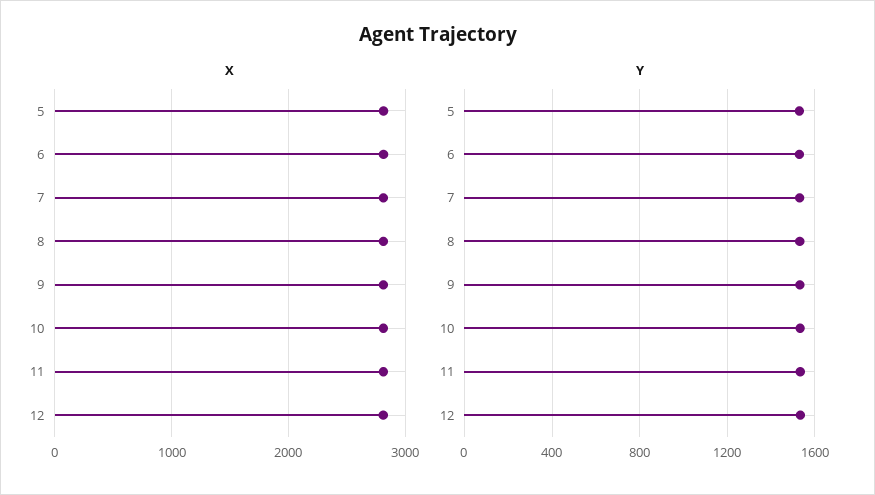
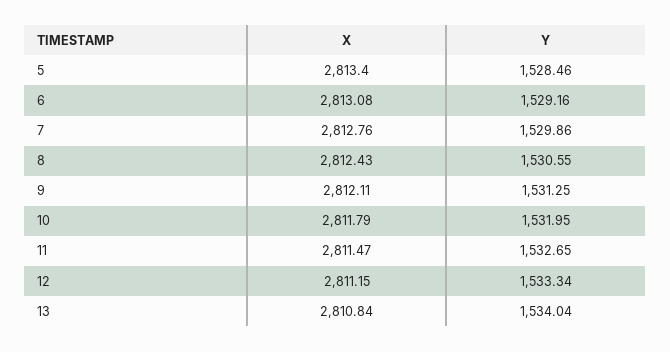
  {
    "X": {
      "5": 2813.4,
      "6": 2813.08,
      "7": 2812.76,
      "8": 2812.43,
      "9": 2812.11,
      "10": 2811.79,
      "11": 2811.47,
-     "12": 2811.15
+     "12": 2811.15,
+     "13": 2810.84
    },
    "Y": {
      "5": 1528.46,
      "6": 1529.16,
      "7": 1529.86,
      "8": 1530.55,
      "9": 1531.25,
      "10": 1531.95,
      "11": 1532.65,
-     "12": 1533.34
+     "12": 1533.34,
+     "13": 1534.04
    }
  }

